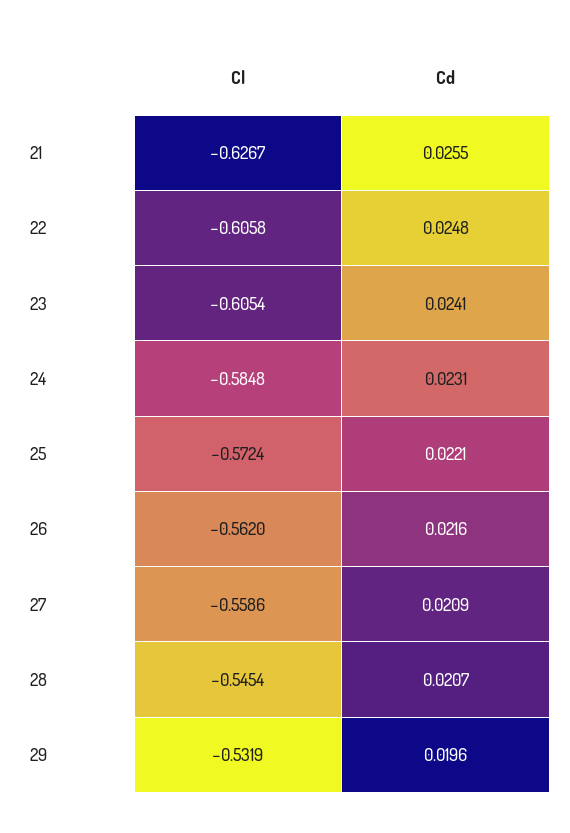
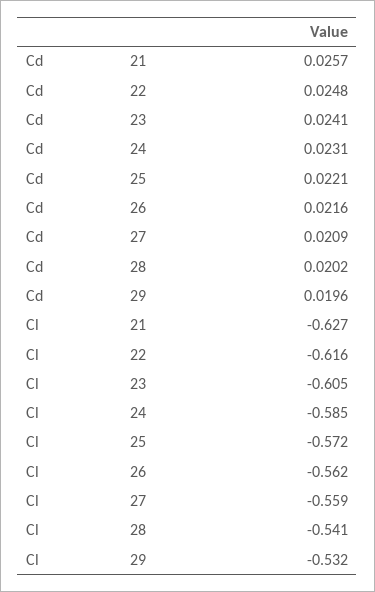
  {
    "Cl": {
      "21": -0.6267,
-     "22": -0.6058,
+     "22": -0.616,
      "23": -0.6054,
      "24": -0.5848,
      "25": -0.5724,
      "26": -0.562,
      "27": -0.5586,
-     "28": -0.5454,
+     "28": -0.541,
      "29": -0.5319
    },
    "Cd": {
-     "21": 0.0255,
+     "21": 0.0257,
      "22": 0.0248,
      "23": 0.0241,
      "24": 0.0231,
      "25": 0.0221,
      "26": 0.0216,
      "27": 0.0209,
-     "28": 0.0207,
+     "28": 0.0202,
      "29": 0.0196
    }
  }

